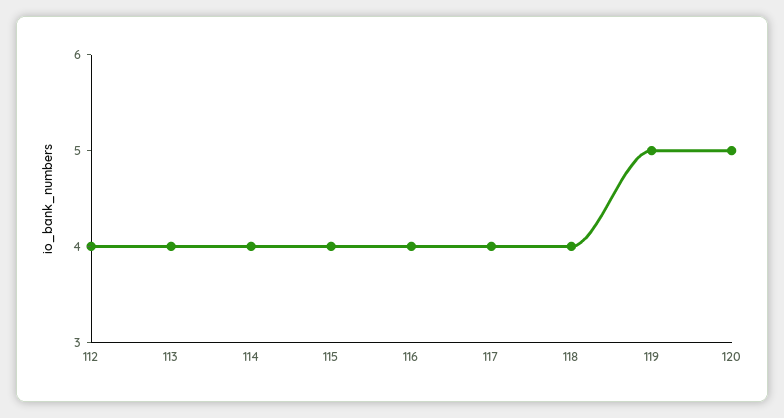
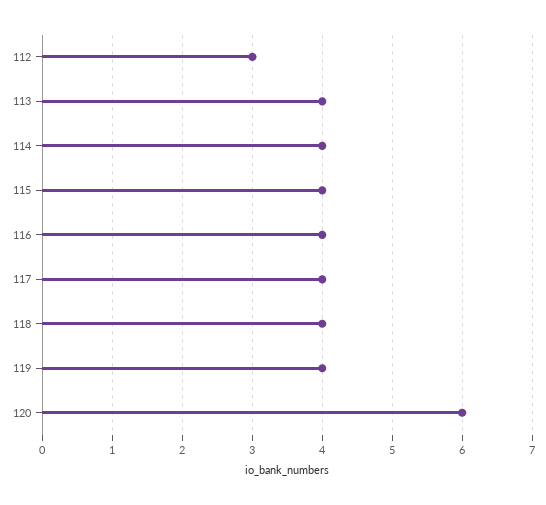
  {
-   "112": 4,
+   "112": 3,
    "113": 4,
    "114": 4,
    "115": 4,
    "116": 4,
    "117": 4,
    "118": 4,
-   "119": 5,
+   "119": 4,
-   "120": 5
+   "120": 6
  }

